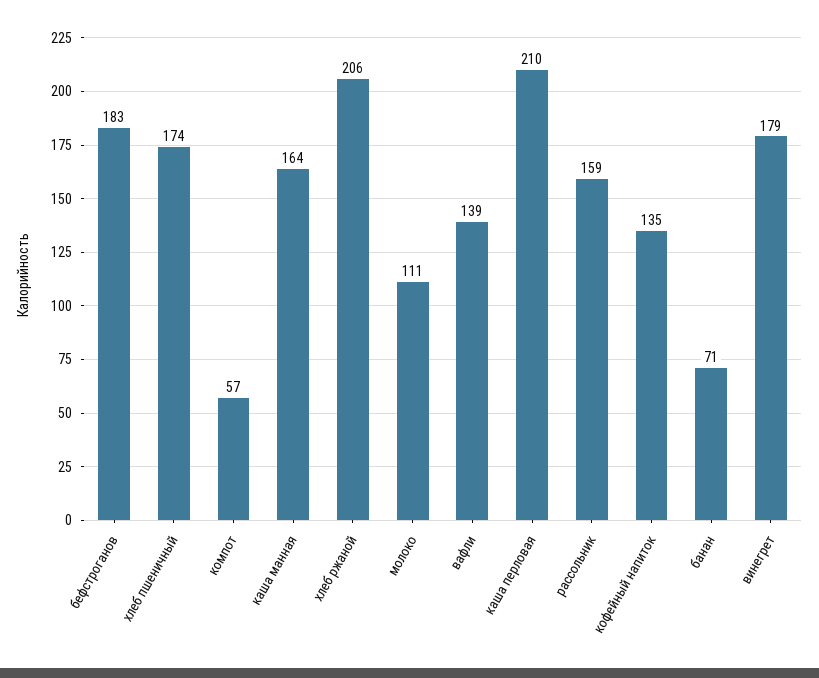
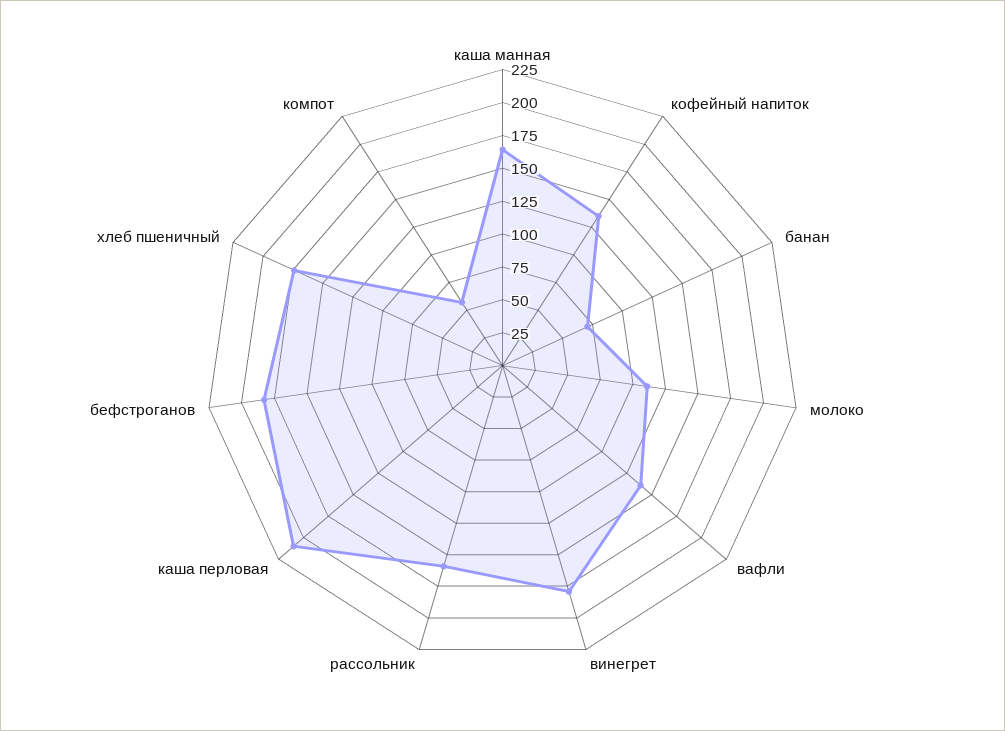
  {
    "бефстроганов": 183,
    "хлеб пшеничный": 174,
    "компот": 57,
    "каша манная": 164,
-   "хлеб ржаной": 206,
    "молоко": 111,
    "вафли": 139,
    "каша перловая": 210,
    "рассольник": 159,
    "кофейный напиток": 135,
    "банан": 71,
    "винегрет": 179
  }

